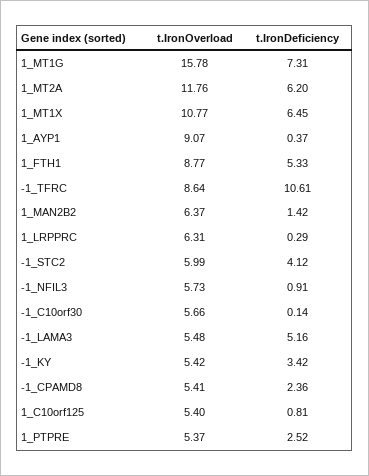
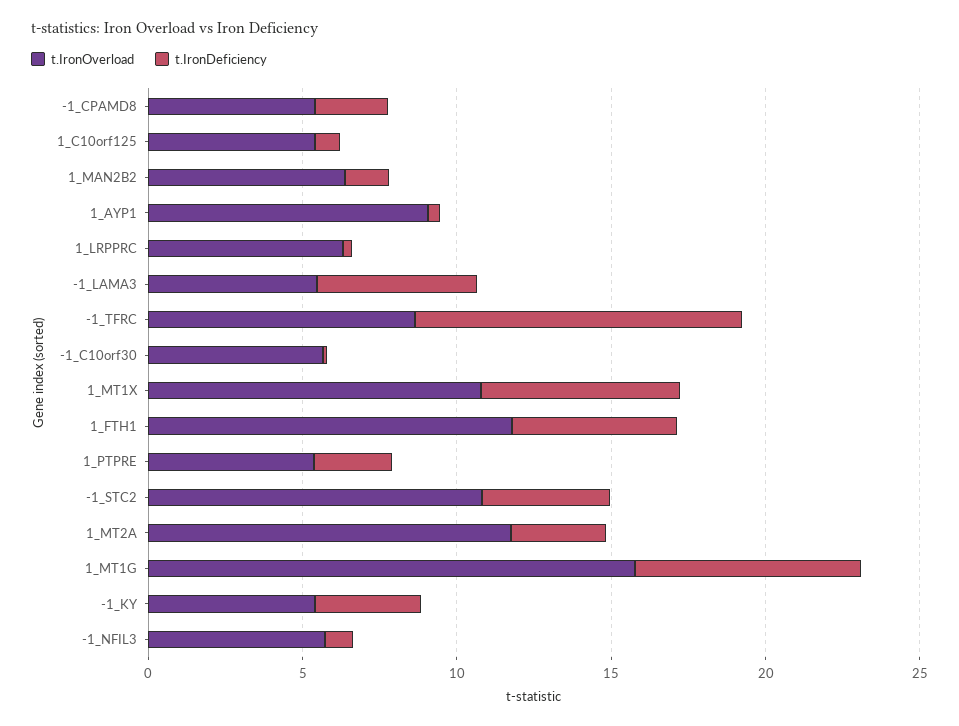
  {
    "t.IronOverload": {
      "1_MT1G": 15.78,
      "1_MT2A": 11.76,
      "1_MT1X": 10.77,
      "1_AYP1": 9.07,
-     "1_FTH1": 8.77,
+     "1_FTH1": 12,
      "-1_TFRC": 8.64,
      "1_MAN2B2": 6.37,
      "1_LRPPRC": 6.31,
-     "-1_STC2": 5.99,
+     "-1_STC2": 11,
      "-1_NFIL3": 5.73,
      "-1_C10orf30": 5.66,
      "-1_LAMA3": 5.48,
      "-1_KY": 5.42,
      "-1_CPAMD8": 5.41,
      "1_C10orf125": 5.4,
      "1_PTPRE": 5.37
    },
    "t.IronDeficiency": {
      "1_MT1G": 7.31,
-     "1_MT2A": 6.2,
+     "1_MT2A": 3,
      "1_MT1X": 6.45,
      "1_AYP1": 0.37,
      "1_FTH1": 5.33,
      "-1_TFRC": 10.61,
      "1_MAN2B2": 1.42,
      "1_LRPPRC": 0.29,
      "-1_STC2": 4.12,
      "-1_NFIL3": 0.91,
      "-1_C10orf30": 0.14,
      "-1_LAMA3": 5.16,
      "-1_KY": 3.42,
      "-1_CPAMD8": 2.36,
      "1_C10orf125": 0.81,
      "1_PTPRE": 2.52
    }
  }

